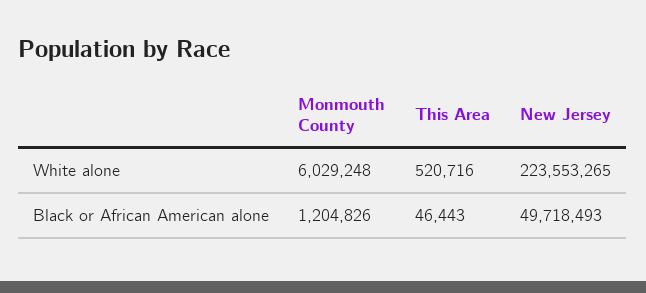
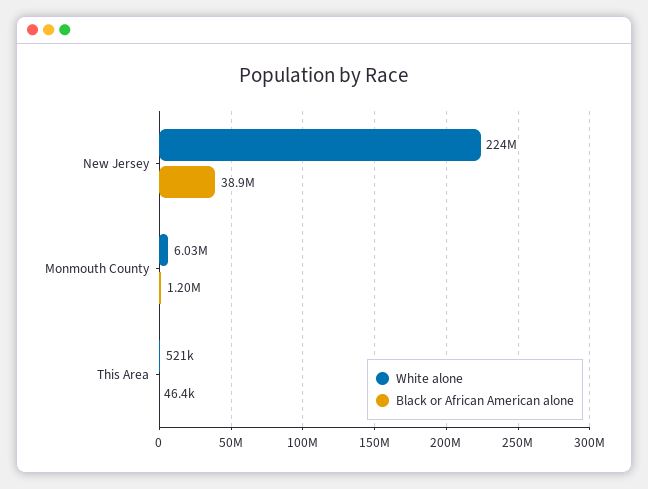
  {
    "White alone": {
      "Monmouth County": 6029248,
      "This Area": 520716,
      "New Jersey": 223553265
    },
    "Black or African American alone": {
      "Monmouth County": 1204826,
      "This Area": 46443,
-     "New Jersey": 49718493
+     "New Jersey": 38900000
    }
  }

